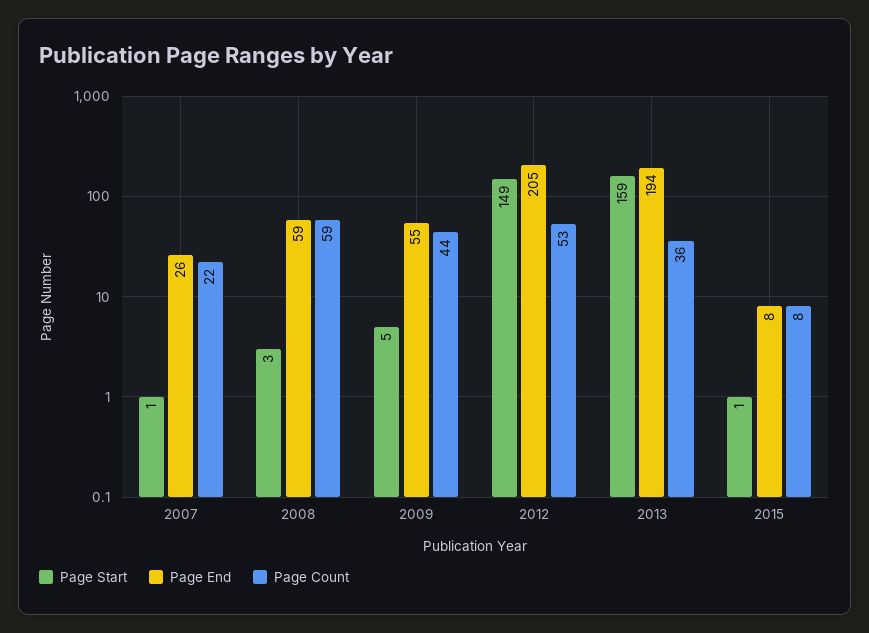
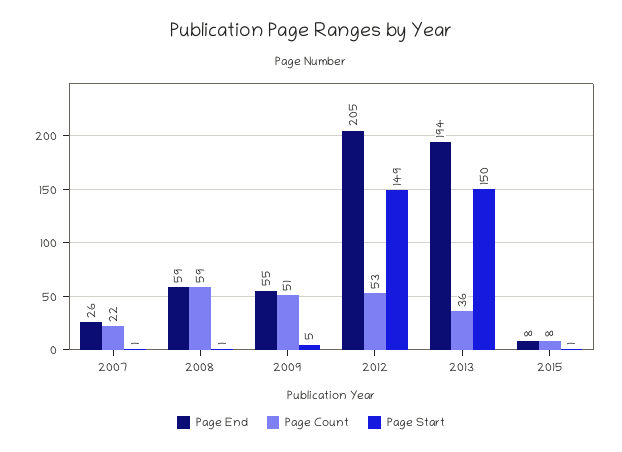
  {
    "Page Start": {
      "2007": 1,
-     "2008": 3,
+     "2008": 1,
      "2009": 5,
      "2012": 149,
-     "2013": 159,
+     "2013": 150,
      "2015": 1
    },
    "Page End": {
      "2007": 26,
      "2008": 59,
      "2009": 55,
      "2012": 205,
      "2013": 194,
      "2015": 8
    },
    "Page Count": {
      "2007": 22,
      "2008": 59,
-     "2009": 44,
+     "2009": 51,
      "2012": 53,
      "2013": 36,
      "2015": 8
    }
  }

